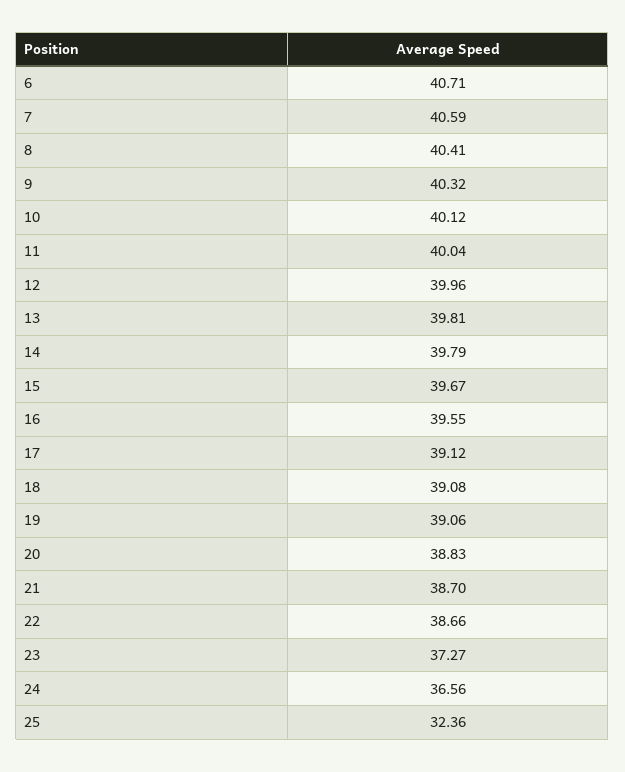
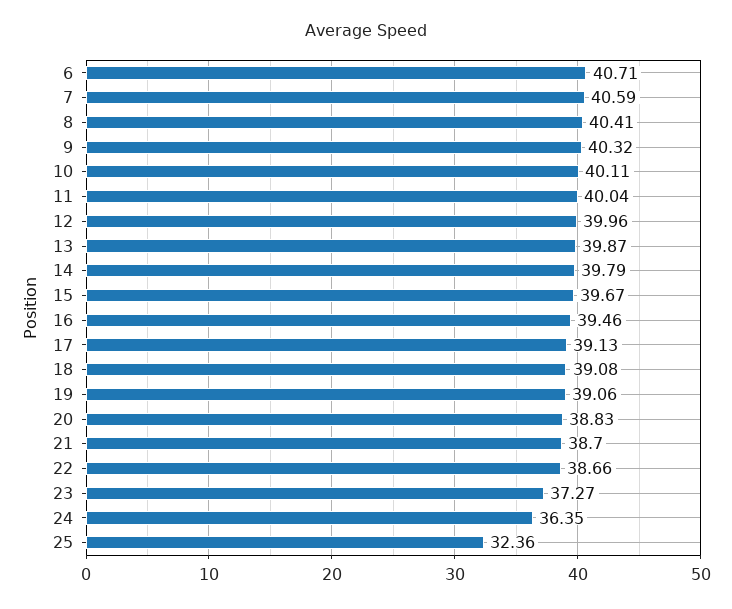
  {
    "6": 40.71,
    "7": 40.59,
    "8": 40.41,
    "9": 40.32,
-   "10": 40.12,
+   "10": 40.11,
    "11": 40.04,
    "12": 39.96,
-   "13": 39.81,
+   "13": 39.87,
    "14": 39.79,
    "15": 39.67,
-   "16": 39.55,
+   "16": 39.46,
-   "17": 39.12,
+   "17": 39.13,
    "18": 39.08,
    "19": 39.06,
    "20": 38.83,
    "21": 38.7,
    "22": 38.66,
    "23": 37.27,
-   "24": 36.56,
+   "24": 36.35,
    "25": 32.36
  }

